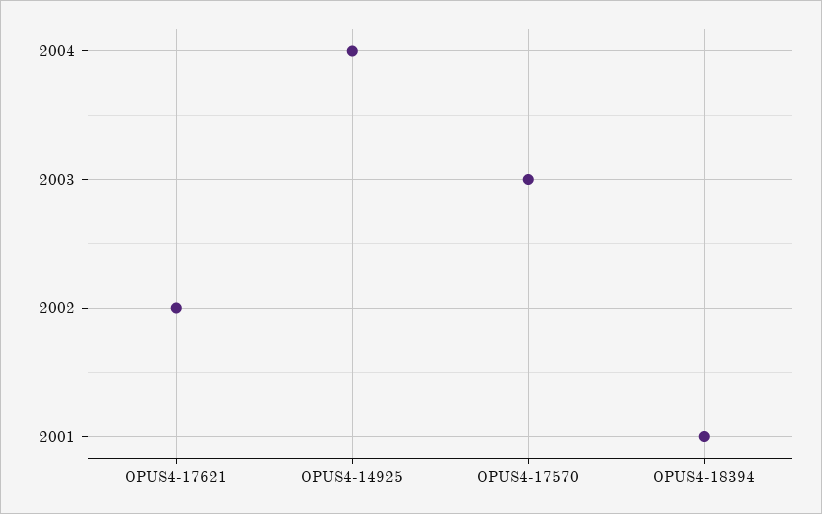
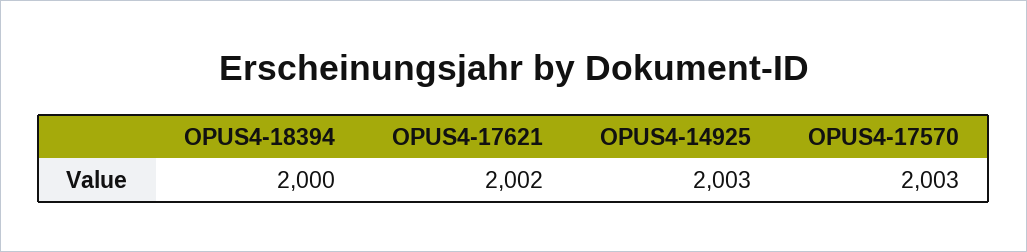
  {
    "OPUS4-17621": 2002,
-   "OPUS4-14925": 2004,
+   "OPUS4-14925": 2003,
    "OPUS4-17570": 2003,
-   "OPUS4-18394": 2001
+   "OPUS4-18394": 2000
  }

